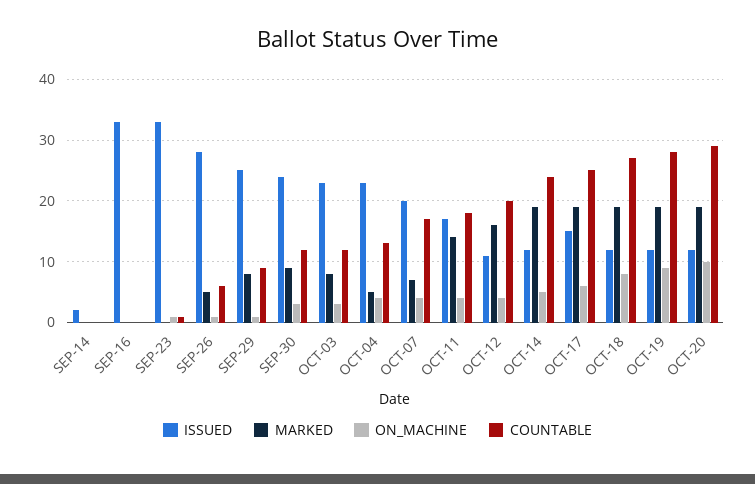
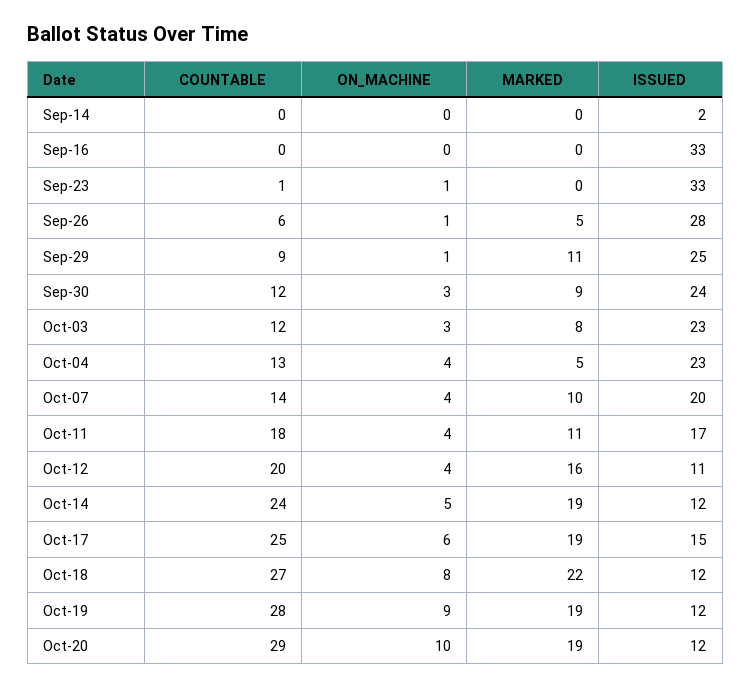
  {
    "ISSUED": {
      "SEP-14": 2,
      "SEP-16": 33,
      "SEP-23": 33,
      "SEP-26": 28,
      "SEP-29": 25,
      "SEP-30": 24,
      "OCT-03": 23,
      "OCT-04": 23,
      "OCT-07": 20,
      "OCT-11": 17,
      "OCT-12": 11,
      "OCT-14": 12,
      "OCT-17": 15,
      "OCT-18": 12,
      "OCT-19": 12,
      "OCT-20": 12
    },
    "MARKED": {
      "SEP-14": 0,
      "SEP-16": 0,
      "SEP-23": 0,
      "SEP-26": 5,
-     "SEP-29": 8,
+     "SEP-29": 11,
      "SEP-30": 9,
      "OCT-03": 8,
      "OCT-04": 5,
-     "OCT-07": 7,
+     "OCT-07": 10,
-     "OCT-11": 14,
+     "OCT-11": 11,
      "OCT-12": 16,
      "OCT-14": 19,
      "OCT-17": 19,
-     "OCT-18": 19,
+     "OCT-18": 22,
      "OCT-19": 19,
      "OCT-20": 19
    },
    "ON_MACHINE": {
      "SEP-14": 0,
      "SEP-16": 0,
      "SEP-23": 1,
      "SEP-26": 1,
      "SEP-29": 1,
      "SEP-30": 3,
      "OCT-03": 3,
      "OCT-04": 4,
      "OCT-07": 4,
      "OCT-11": 4,
      "OCT-12": 4,
      "OCT-14": 5,
      "OCT-17": 6,
      "OCT-18": 8,
      "OCT-19": 9,
      "OCT-20": 10
    },
    "COUNTABLE": {
      "SEP-14": 0,
      "SEP-16": 0,
      "SEP-23": 1,
      "SEP-26": 6,
      "SEP-29": 9,
      "SEP-30": 12,
      "OCT-03": 12,
      "OCT-04": 13,
-     "OCT-07": 17,
+     "OCT-07": 14,
      "OCT-11": 18,
      "OCT-12": 20,
      "OCT-14": 24,
      "OCT-17": 25,
      "OCT-18": 27,
      "OCT-19": 28,
      "OCT-20": 29
    }
  }

